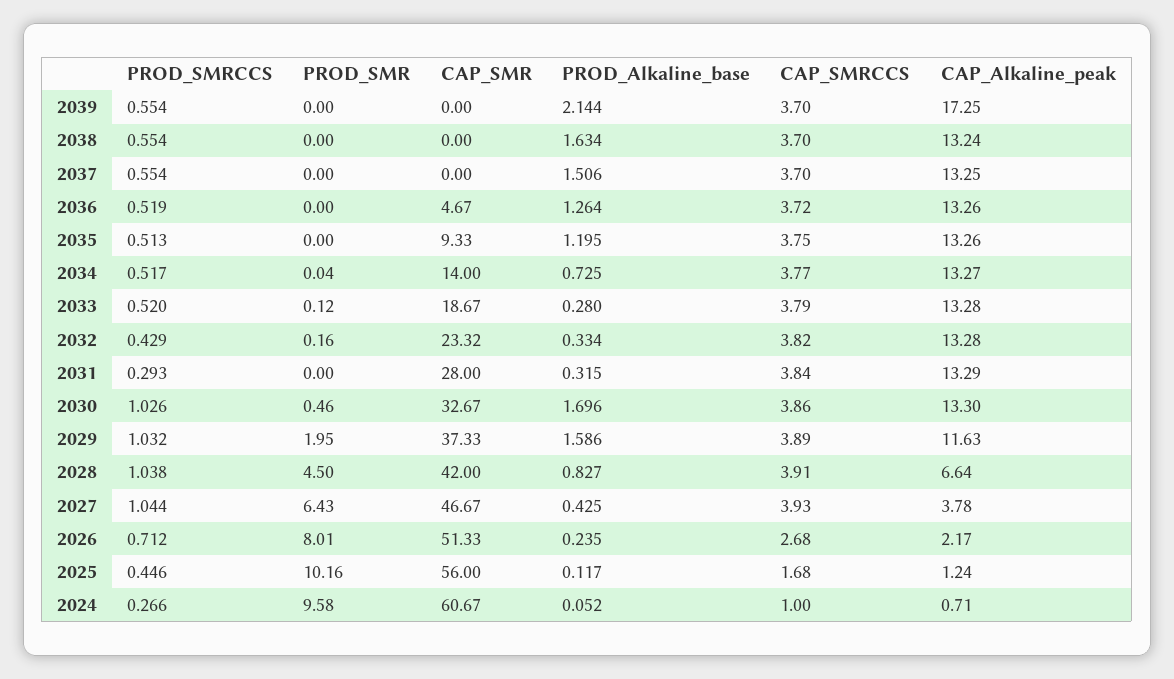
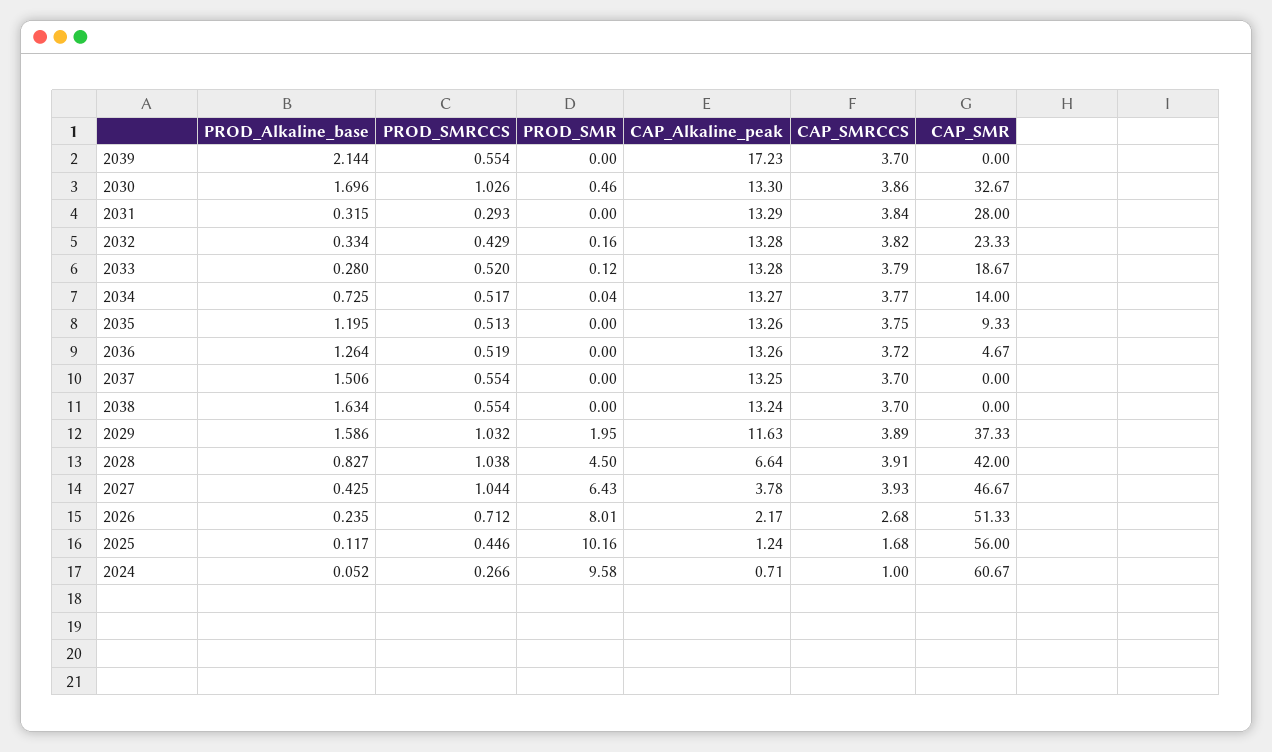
  {
    "PROD_SMRCCS": {
      "2039": 0.554,
      "2038": 0.554,
      "2037": 0.554,
      "2036": 0.519,
      "2035": 0.513,
      "2034": 0.517,
      "2033": 0.52,
      "2032": 0.429,
      "2031": 0.293,
      "2030": 1.026,
      "2029": 1.032,
      "2028": 1.038,
      "2027": 1.044,
      "2026": 0.712,
      "2025": 0.446,
      "2024": 0.266
    },
    "PROD_SMR": {
      "2039": 0,
      "2038": 0,
      "2037": 0,
      "2036": 0,
      "2035": 0,
      "2034": 0.04,
      "2033": 0.12,
      "2032": 0.16,
      "2031": 0,
      "2030": 0.46,
      "2029": 1.95,
      "2028": 4.5,
      "2027": 6.43,
      "2026": 8.01,
      "2025": 10.16,
      "2024": 9.58
    },
    "CAP_SMR": {
      "2039": 0,
      "2038": 0,
      "2037": 0,
      "2036": 4.67,
      "2035": 9.33,
      "2034": 14,
      "2033": 18.67,
-     "2032": 23.32,
+     "2032": 23.33,
      "2031": 28,
      "2030": 32.67,
      "2029": 37.33,
      "2028": 42,
      "2027": 46.67,
      "2026": 51.33,
      "2025": 56,
      "2024": 60.67
    },
    "PROD_Alkaline_base": {
      "2039": 2.144,
      "2038": 1.634,
      "2037": 1.506,
      "2036": 1.264,
      "2035": 1.195,
      "2034": 0.725,
      "2033": 0.28,
      "2032": 0.334,
      "2031": 0.315,
      "2030": 1.696,
      "2029": 1.586,
      "2028": 0.827,
      "2027": 0.425,
      "2026": 0.235,
      "2025": 0.117,
      "2024": 0.052
    },
    "CAP_SMRCCS": {
      "2039": 3.7,
      "2038": 3.7,
      "2037": 3.7,
      "2036": 3.72,
      "2035": 3.75,
      "2034": 3.77,
      "2033": 3.79,
      "2032": 3.82,
      "2031": 3.84,
      "2030": 3.86,
      "2029": 3.89,
      "2028": 3.91,
      "2027": 3.93,
      "2026": 2.68,
      "2025": 1.68,
      "2024": 1
    },
    "CAP_Alkaline_peak": {
-     "2039": 17.25,
+     "2039": 17.23,
      "2038": 13.24,
      "2037": 13.25,
      "2036": 13.26,
      "2035": 13.26,
      "2034": 13.27,
      "2033": 13.28,
      "2032": 13.28,
      "2031": 13.29,
      "2030": 13.3,
      "2029": 11.63,
      "2028": 6.64,
      "2027": 3.78,
      "2026": 2.17,
      "2025": 1.24,
      "2024": 0.71
    }
  }

